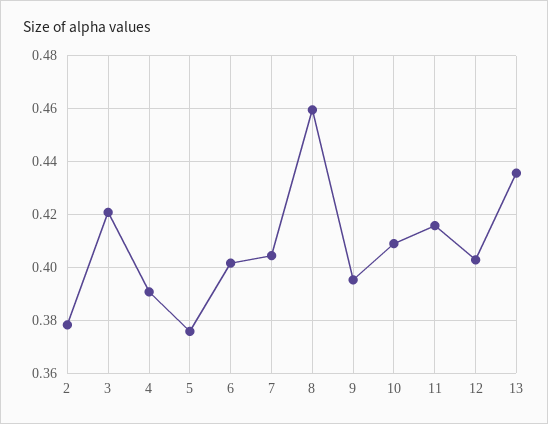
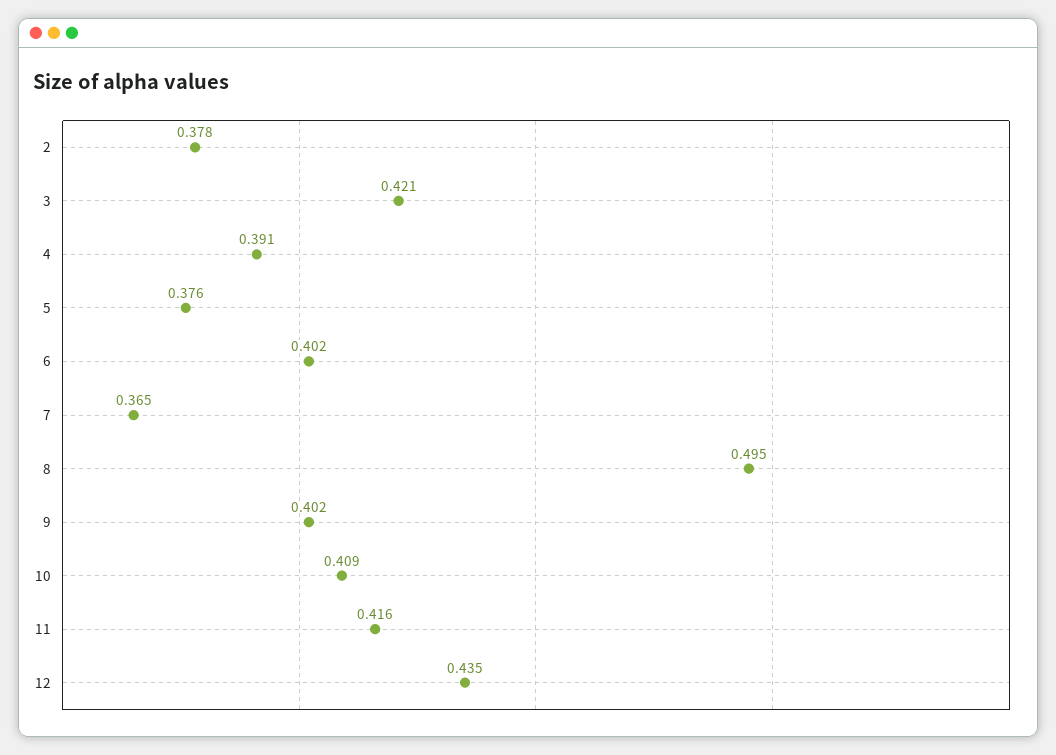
  {
    "2": 0.378,
    "3": 0.421,
    "4": 0.391,
    "5": 0.376,
    "6": 0.402,
-   "7": 0.405,
+   "7": 0.365,
-   "8": 0.46,
+   "8": 0.495,
-   "9": 0.395,
+   "9": 0.402,
    "10": 0.409,
    "11": 0.416,
-   "12": 0.4025,
+   "12": 0.435
-   "13": 0.435
  }

